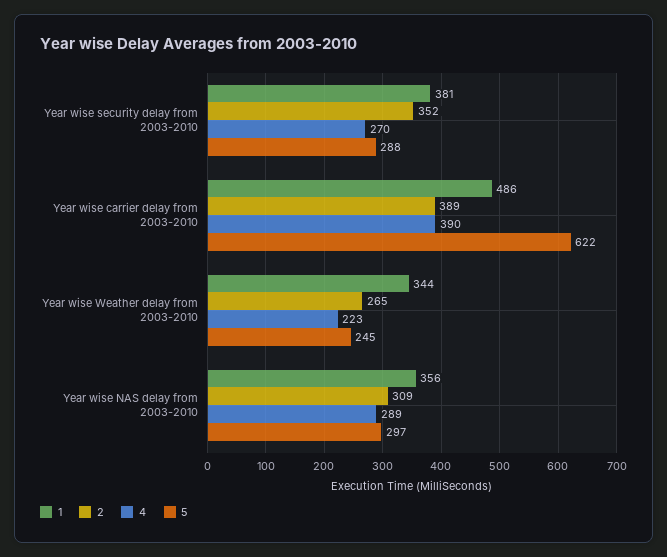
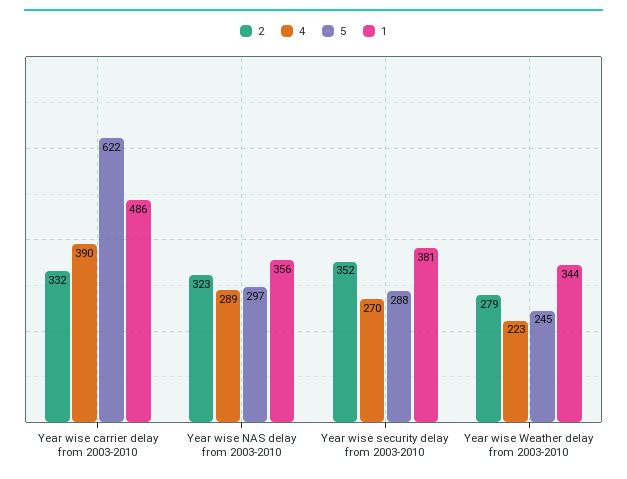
  {
    "1": {
      "Year wise security delay from 2003-2010": 381,
      "Year wise carrier delay from 2003-2010": 486,
      "Year wise Weather delay from 2003-2010": 344,
      "Year wise NAS delay from 2003-2010": 356
    },
    "2": {
      "Year wise security delay from 2003-2010": 352,
-     "Year wise carrier delay from 2003-2010": 389,
+     "Year wise carrier delay from 2003-2010": 332,
-     "Year wise Weather delay from 2003-2010": 265,
+     "Year wise Weather delay from 2003-2010": 279,
-     "Year wise NAS delay from 2003-2010": 309
+     "Year wise NAS delay from 2003-2010": 323
    },
    "4": {
      "Year wise security delay from 2003-2010": 270,
      "Year wise carrier delay from 2003-2010": 390,
      "Year wise Weather delay from 2003-2010": 223,
      "Year wise NAS delay from 2003-2010": 289
    },
    "5": {
      "Year wise security delay from 2003-2010": 288,
      "Year wise carrier delay from 2003-2010": 622,
      "Year wise Weather delay from 2003-2010": 245,
      "Year wise NAS delay from 2003-2010": 297
    }
  }

